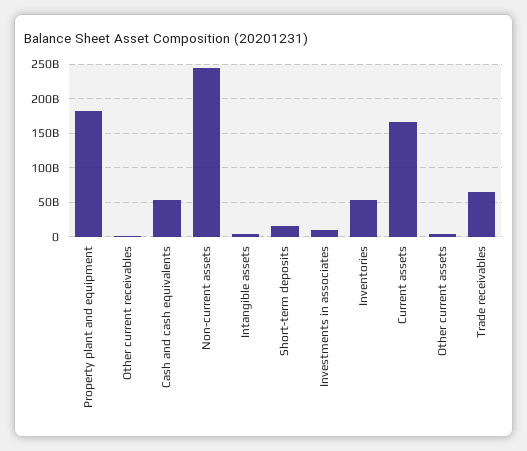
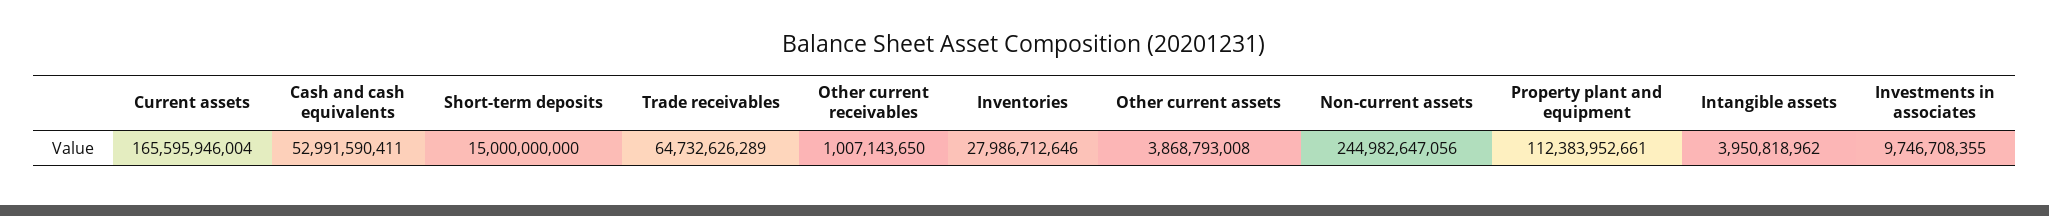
  {
-   "Property plant and equipment": 180000000000,
+   "Property plant and equipment": 112383952661,
    "Other current receivables": 1007143650,
    "Cash and cash equivalents": 52991590411,
    "Non-current assets": 244982647056,
    "Intangible assets": 3950818962,
    "Short-term deposits": 15000000000,
    "Investments in associates": 9746708355,
-   "Inventories": 50000000000,
+   "Inventories": 27986712646,
    "Current assets": 165595946004,
    "Other current assets": 3868793008,
    "Trade receivables": 64732626289
  }

